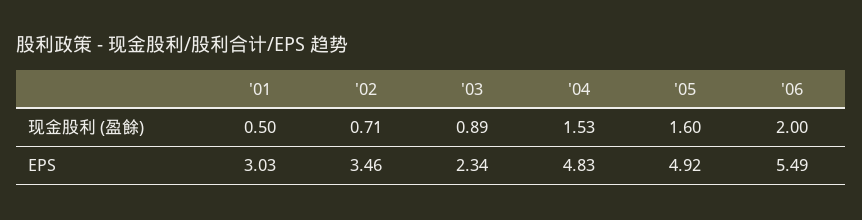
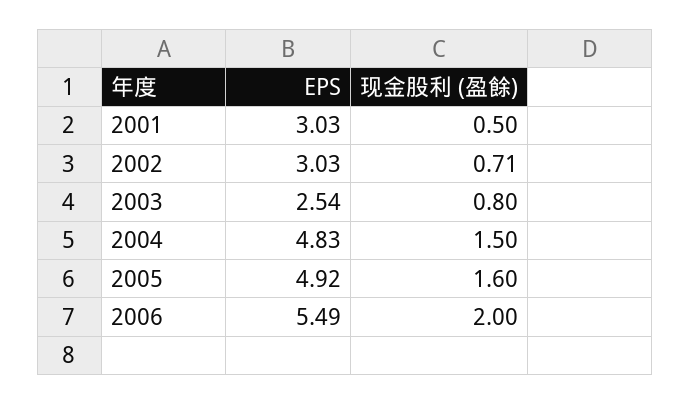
  {
    "'01": {
      "现金股利 (盈餘)": 0.5,
      "EPS": 3.03
    },
    "'02": {
      "现金股利 (盈餘)": 0.71,
-     "EPS": 3.46
+     "EPS": 3.03
    },
    "'03": {
-     "现金股利 (盈餘)": 0.89,
+     "现金股利 (盈餘)": 0.8,
-     "EPS": 2.34
+     "EPS": 2.54
    },
    "'04": {
-     "现金股利 (盈餘)": 1.53,
+     "现金股利 (盈餘)": 1.5,
      "EPS": 4.83
    },
    "'05": {
      "现金股利 (盈餘)": 1.6,
      "EPS": 4.92
    },
    "'06": {
      "现金股利 (盈餘)": 2,
      "EPS": 5.49
    }
  }

